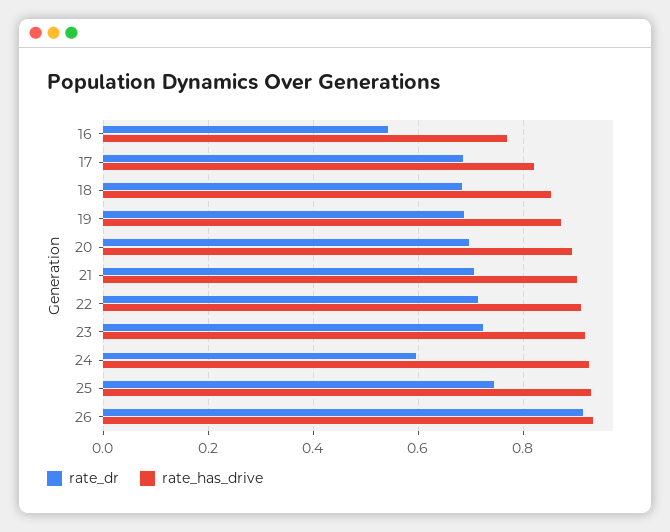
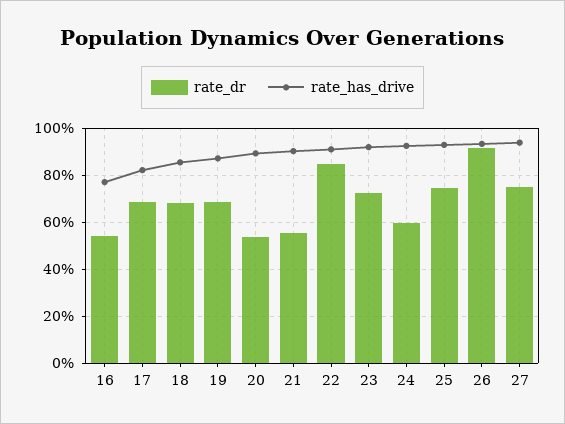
  {
    "rate_dr": {
      "16": 0.54,
      "17": 0.68,
      "18": 0.68,
      "19": 0.68,
-     "20": 0.7,
+     "20": 0.55,
-     "21": 0.7,
+     "21": 0.55,
-     "22": 0.72,
+     "22": 0.85,
      "23": 0.72,
      "24": 0.6,
      "25": 0.74,
-     "26": 0.92
+     "26": 0.92,
+     "27": 0.75
    },
    "rate_has_drive": {
      "16": 0.78,
      "17": 0.82,
      "18": 0.86,
      "19": 0.88,
      "20": 0.9,
      "21": 0.9,
      "22": 0.9,
      "23": 0.92,
      "24": 0.92,
      "25": 0.92,
-     "26": 0.94
+     "26": 0.94,
+     "27": 0.95
    }
  }

